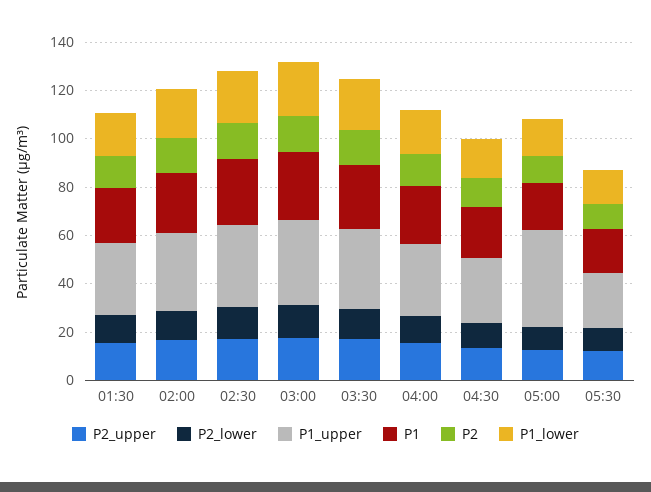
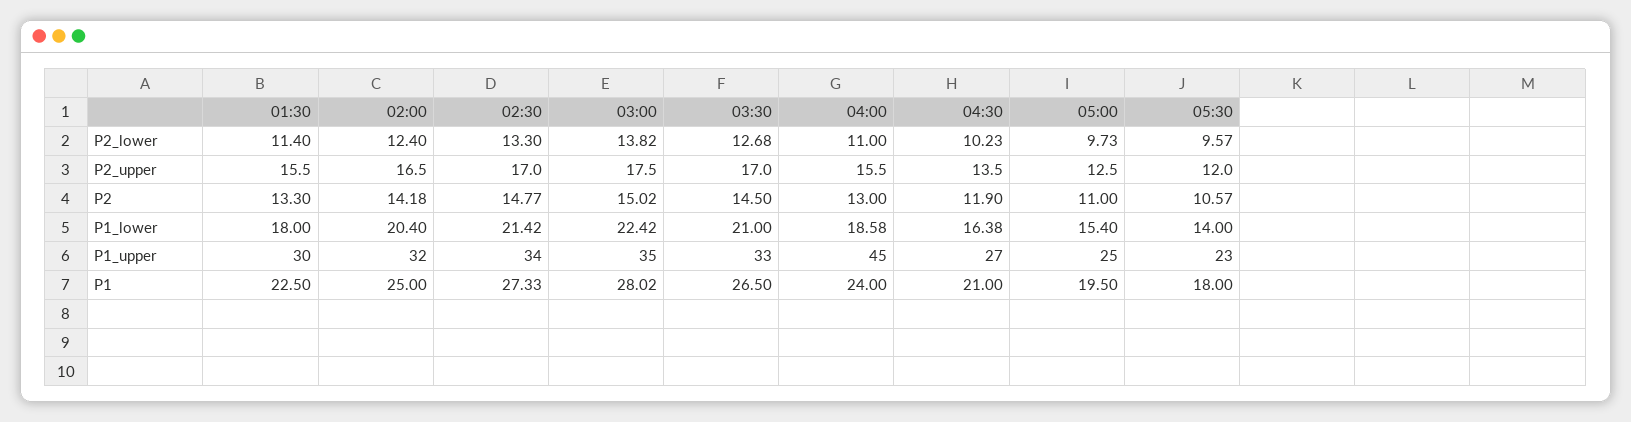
  {
    "P2_upper": {
      "01:30": 15.5,
      "02:00": 16.5,
      "02:30": 17,
      "03:00": 17.5,
      "03:30": 17,
      "04:00": 15.5,
      "04:30": 13.5,
      "05:00": 12.5,
      "05:30": 12
    },
    "P2_lower": {
      "01:30": 11.4,
      "02:00": 12.4,
      "02:30": 13.3,
      "03:00": 13.82,
      "03:30": 12.68,
      "04:00": 11,
      "04:30": 10.23,
      "05:00": 9.73,
      "05:30": 9.57
    },
    "P1_upper": {
      "01:30": 30,
      "02:00": 32,
      "02:30": 34,
      "03:00": 35,
      "03:30": 33,
-     "04:00": 30,
+     "04:00": 45,
      "04:30": 27,
-     "05:00": 40,
+     "05:00": 25,
      "05:30": 23
    },
    "P1": {
      "01:30": 22.5,
      "02:00": 25,
      "02:30": 27.33,
      "03:00": 28.02,
      "03:30": 26.5,
      "04:00": 24,
      "04:30": 21,
      "05:00": 19.5,
      "05:30": 18
    },
    "P2": {
      "01:30": 13.3,
      "02:00": 14.18,
      "02:30": 14.77,
      "03:00": 15.02,
      "03:30": 14.5,
      "04:00": 13,
      "04:30": 11.9,
      "05:00": 11,
      "05:30": 10.57
    },
    "P1_lower": {
      "01:30": 18,
      "02:00": 20.4,
      "02:30": 21.42,
      "03:00": 22.42,
      "03:30": 21,
      "04:00": 18.58,
      "04:30": 16.38,
      "05:00": 15.4,
      "05:30": 14
    }
  }

